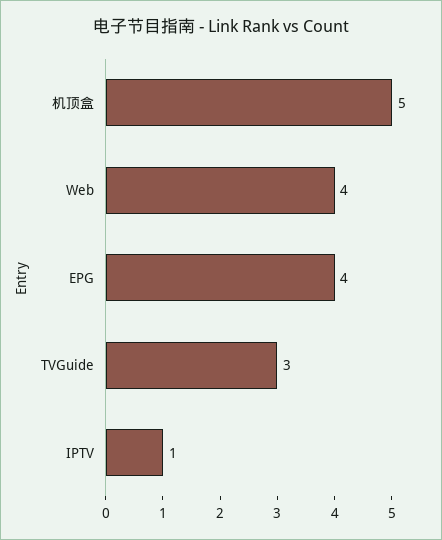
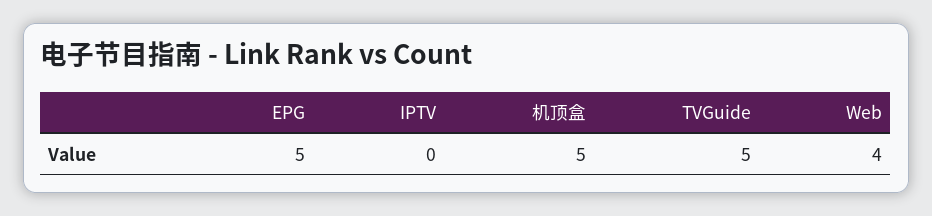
  {
    "机顶盒": 5,
    "Web": 4,
-   "EPG": 4,
+   "EPG": 5,
-   "TVGuide": 3,
+   "TVGuide": 5,
-   "IPTV": 1
+   "IPTV": 0
  }

